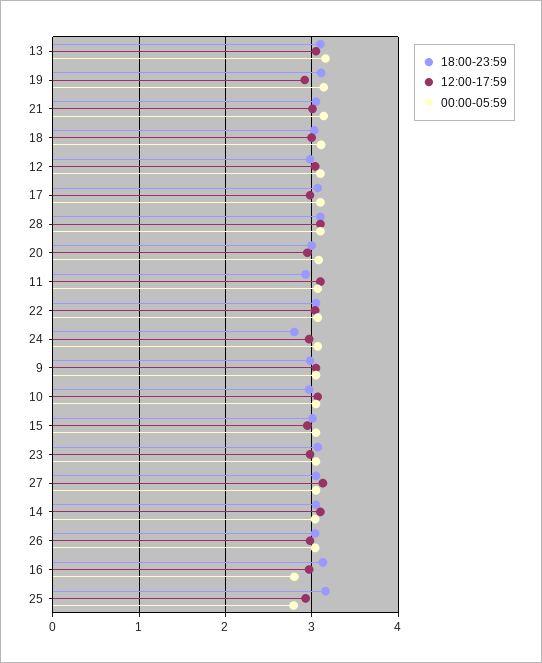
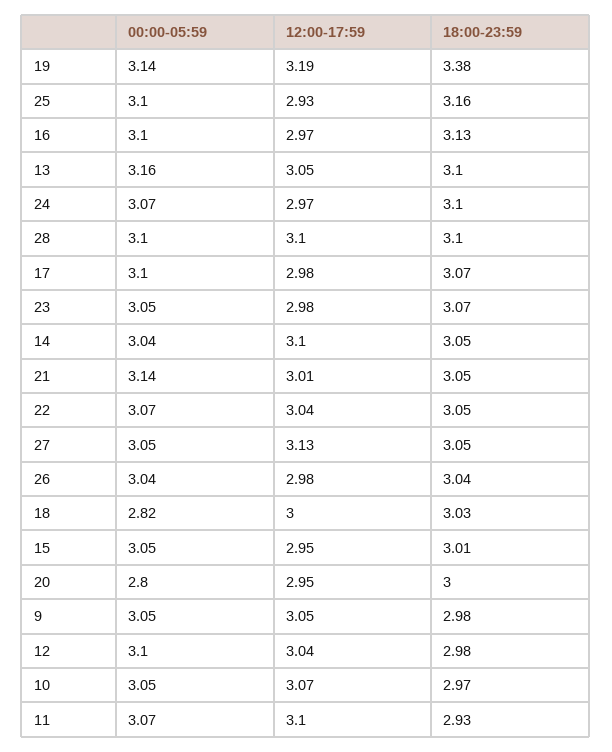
  {
    "18:00-23:59": {
      "13": 3.1,
-     "19": 3.1,
+     "19": 3.38,
      "21": 3.05,
      "18": 3.03,
      "12": 2.98,
      "17": 3.07,
      "28": 3.1,
      "20": 3,
      "11": 2.93,
      "22": 3.05,
-     "24": 2.8,
+     "24": 3.1,
      "9": 2.98,
      "10": 2.97,
      "15": 3.01,
      "23": 3.07,
      "27": 3.05,
      "14": 3.05,
      "26": 3.04,
      "16": 3.13,
      "25": 3.16
    },
    "12:00-17:59": {
      "13": 3.05,
-     "19": 2.9,
+     "19": 3.19,
      "21": 3.01,
      "18": 3,
      "12": 3.04,
      "17": 2.98,
      "28": 3.1,
      "20": 2.95,
      "11": 3.1,
      "22": 3.04,
      "24": 2.97,
      "9": 3.05,
      "10": 3.07,
      "15": 2.95,
      "23": 2.98,
      "27": 3.13,
      "14": 3.1,
      "26": 2.98,
      "16": 2.97,
      "25": 2.93
    },
    "00:00-05:59": {
      "13": 3.16,
      "19": 3.14,
      "21": 3.14,
-     "18": 3.1,
+     "18": 2.82,
      "12": 3.1,
      "17": 3.1,
      "28": 3.1,
-     "20": 3.1,
+     "20": 2.8,
      "11": 3.07,
      "22": 3.07,
      "24": 3.07,
      "9": 3.05,
      "10": 3.05,
      "15": 3.05,
      "23": 3.05,
      "27": 3.05,
      "14": 3.04,
      "26": 3.04,
-     "16": 2.8,
+     "16": 3.1,
-     "25": 2.8
+     "25": 3.1
    }
  }

